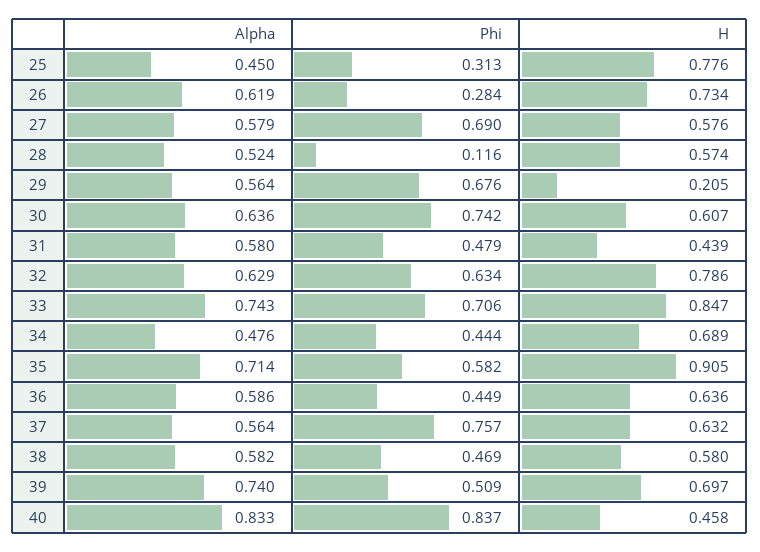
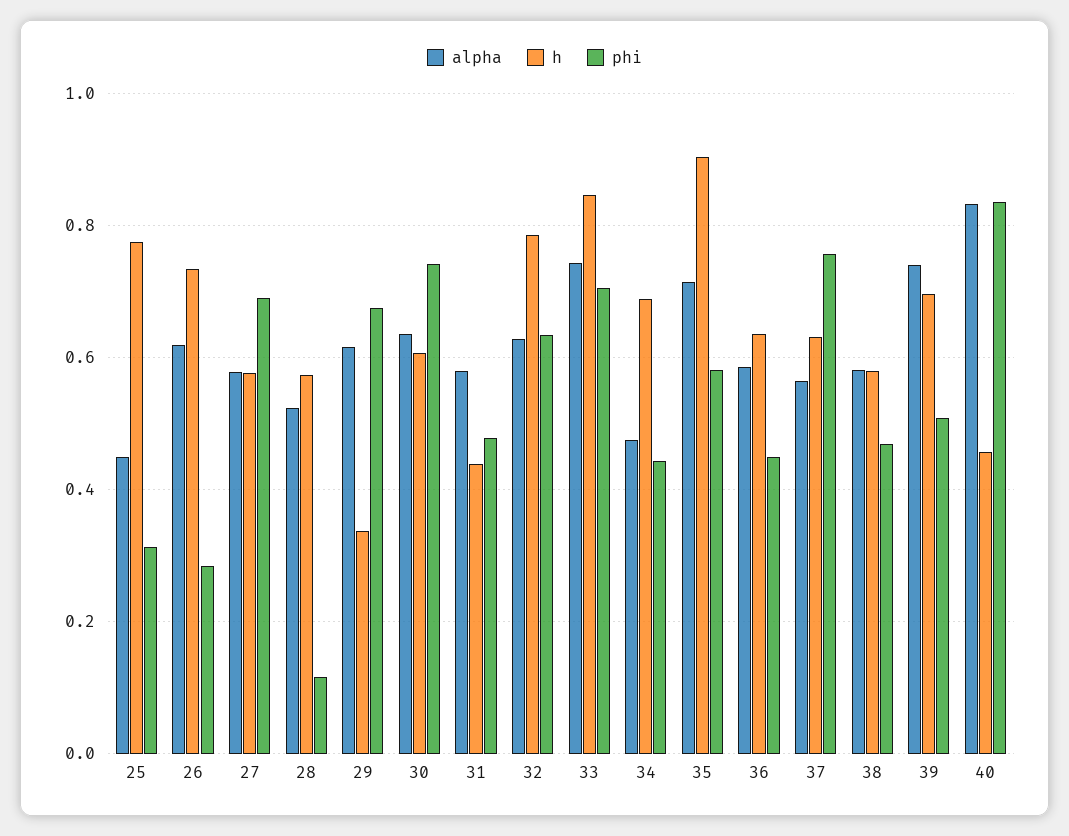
  {
    "Alpha": {
      "25": 0.45,
      "26": 0.619,
      "27": 0.579,
      "28": 0.524,
-     "29": 0.564,
+     "29": 0.62,
      "30": 0.636,
      "31": 0.58,
      "32": 0.629,
      "33": 0.743,
      "34": 0.476,
      "35": 0.714,
      "36": 0.586,
      "37": 0.564,
      "38": 0.582,
      "39": 0.74,
      "40": 0.833
    },
    "Phi": {
      "25": 0.313,
      "26": 0.284,
      "27": 0.69,
      "28": 0.116,
      "29": 0.676,
      "30": 0.742,
      "31": 0.479,
      "32": 0.634,
      "33": 0.706,
      "34": 0.444,
      "35": 0.582,
      "36": 0.449,
      "37": 0.757,
      "38": 0.469,
      "39": 0.509,
      "40": 0.837
    },
    "H": {
      "25": 0.776,
      "26": 0.734,
      "27": 0.576,
      "28": 0.574,
-     "29": 0.205,
+     "29": 0.34,
      "30": 0.607,
      "31": 0.439,
      "32": 0.786,
      "33": 0.847,
      "34": 0.689,
      "35": 0.905,
      "36": 0.636,
      "37": 0.632,
      "38": 0.58,
      "39": 0.697,
      "40": 0.458
    }
  }

